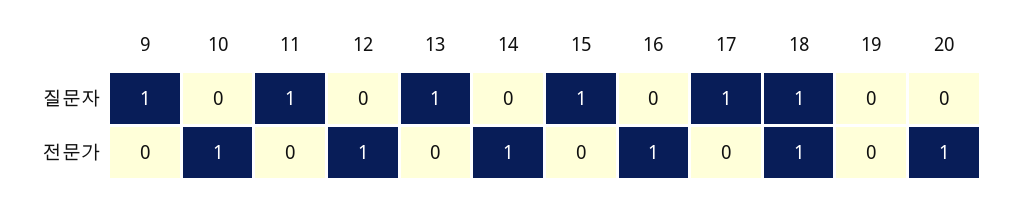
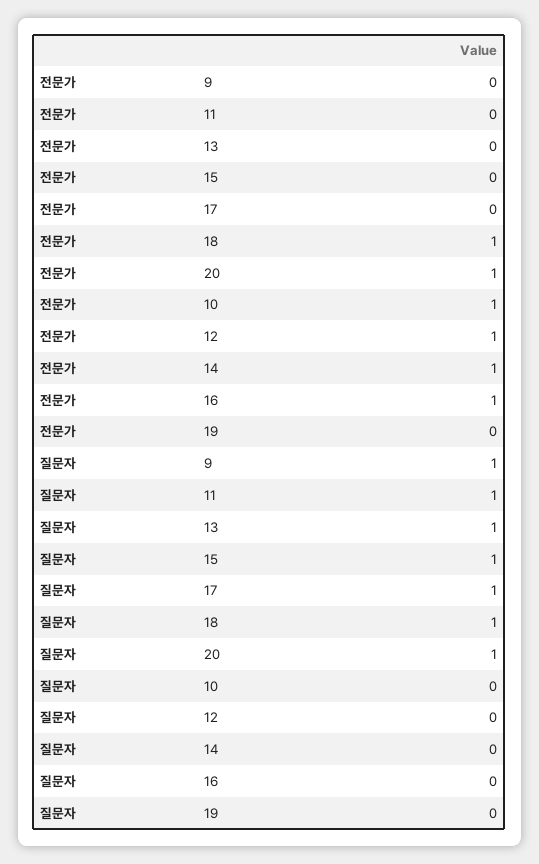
  {
    "9": {
      "질문자": 1,
      "전문가": 0
    },
    "10": {
      "질문자": 0,
      "전문가": 1
    },
    "11": {
      "질문자": 1,
      "전문가": 0
    },
    "12": {
      "질문자": 0,
      "전문가": 1
    },
    "13": {
      "질문자": 1,
      "전문가": 0
    },
    "14": {
      "질문자": 0,
      "전문가": 1
    },
    "15": {
      "질문자": 1,
      "전문가": 0
    },
    "16": {
      "질문자": 0,
      "전문가": 1
    },
    "17": {
      "질문자": 1,
      "전문가": 0
    },
    "18": {
      "질문자": 1,
      "전문가": 1
    },
    "19": {
      "질문자": 0,
      "전문가": 0
    },
    "20": {
-     "질문자": 0,
+     "질문자": 1,
      "전문가": 1
    }
  }

